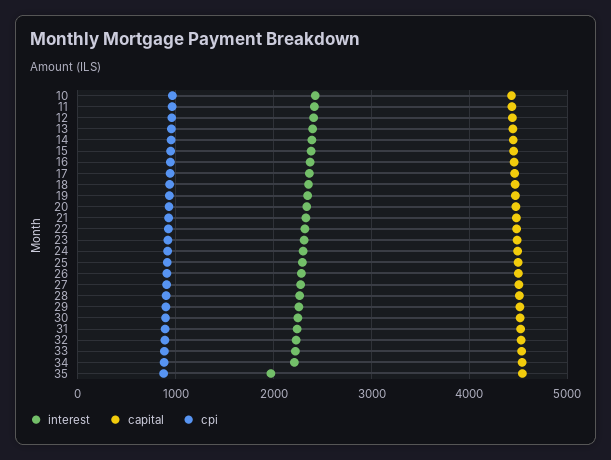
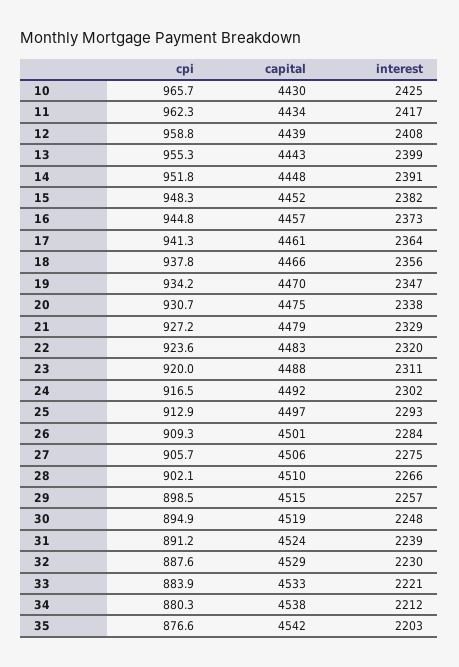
  {
    "interest": {
      "10": 2425,
      "11": 2417,
      "12": 2408,
      "13": 2399,
      "14": 2391,
      "15": 2382,
      "16": 2373,
      "17": 2364,
      "18": 2356,
      "19": 2347,
      "20": 2338,
      "21": 2329,
      "22": 2320,
      "23": 2311,
      "24": 2302,
      "25": 2293,
      "26": 2284,
      "27": 2275,
      "28": 2266,
      "29": 2257,
      "30": 2248,
      "31": 2239,
      "32": 2230,
      "33": 2221,
      "34": 2212,
-     "35": 2000
+     "35": 2203
    },
    "capital": {
      "10": 4430,
      "11": 4434,
      "12": 4439,
      "13": 4443,
      "14": 4448,
      "15": 4452,
      "16": 4457,
      "17": 4461,
      "18": 4466,
      "19": 4470,
      "20": 4475,
      "21": 4479,
      "22": 4483,
      "23": 4488,
      "24": 4492,
      "25": 4497,
      "26": 4501,
      "27": 4506,
      "28": 4510,
      "29": 4515,
      "30": 4519,
      "31": 4524,
      "32": 4529,
      "33": 4533,
      "34": 4538,
      "35": 4542
    },
    "cpi": {
      "10": 965.7,
      "11": 962.3,
      "12": 958.8,
      "13": 955.3,
      "14": 951.8,
      "15": 948.3,
      "16": 944.8,
      "17": 941.3,
      "18": 937.8,
      "19": 934.2,
      "20": 930.7,
      "21": 927.2,
      "22": 923.6,
      "23": 920,
      "24": 916.5,
      "25": 912.9,
      "26": 909.3,
      "27": 905.7,
      "28": 902.1,
      "29": 898.5,
      "30": 894.9,
      "31": 891.2,
      "32": 887.6,
      "33": 883.9,
      "34": 880.3,
      "35": 876.6
    }
  }

